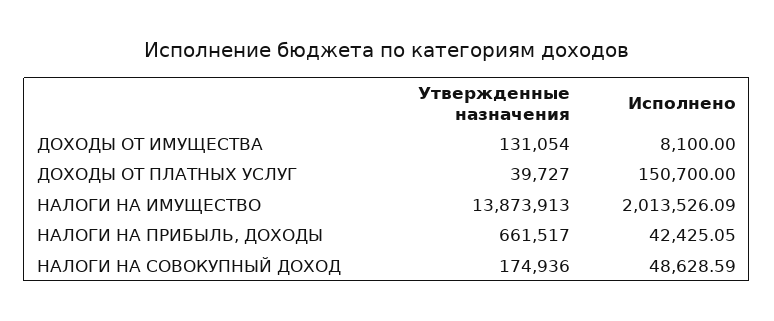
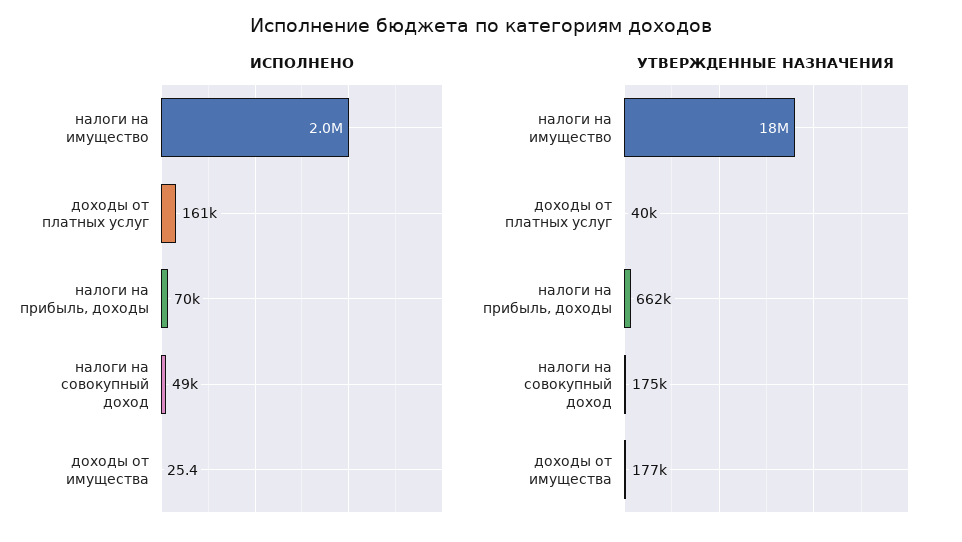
  {
    "Утвержденные назначения": {
-     "ДОХОДЫ ОТ ИМУЩЕСТВА": 131054,
+     "ДОХОДЫ ОТ ИМУЩЕСТВА": 177000,
      "ДОХОДЫ ОТ ПЛАТНЫХ УСЛУГ": 39727,
-     "НАЛОГИ НА ИМУЩЕСТВО": 13873913,
+     "НАЛОГИ НА ИМУЩЕСТВО": 18000000,
      "НАЛОГИ НА ПРИБЫЛЬ, ДОХОДЫ": 661517,
      "НАЛОГИ НА СОВОКУПНЫЙ ДОХОД": 174936
    },
    "Исполнено": {
-     "ДОХОДЫ ОТ ИМУЩЕСТВА": 8100,
+     "ДОХОДЫ ОТ ИМУЩЕСТВА": 25.4,
-     "ДОХОДЫ ОТ ПЛАТНЫХ УСЛУГ": 150700,
+     "ДОХОДЫ ОТ ПЛАТНЫХ УСЛУГ": 161000,
      "НАЛОГИ НА ИМУЩЕСТВО": 2013526.09,
-     "НАЛОГИ НА ПРИБЫЛЬ, ДОХОДЫ": 42425.05,
+     "НАЛОГИ НА ПРИБЫЛЬ, ДОХОДЫ": 70000,
      "НАЛОГИ НА СОВОКУПНЫЙ ДОХОД": 48628.59
    }
  }

